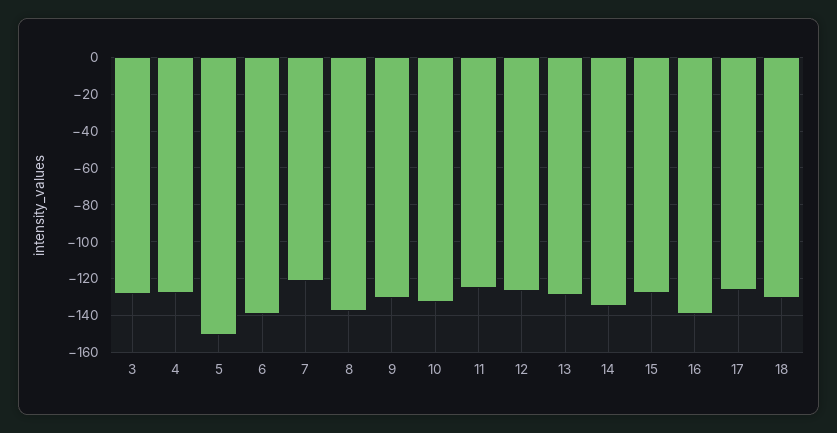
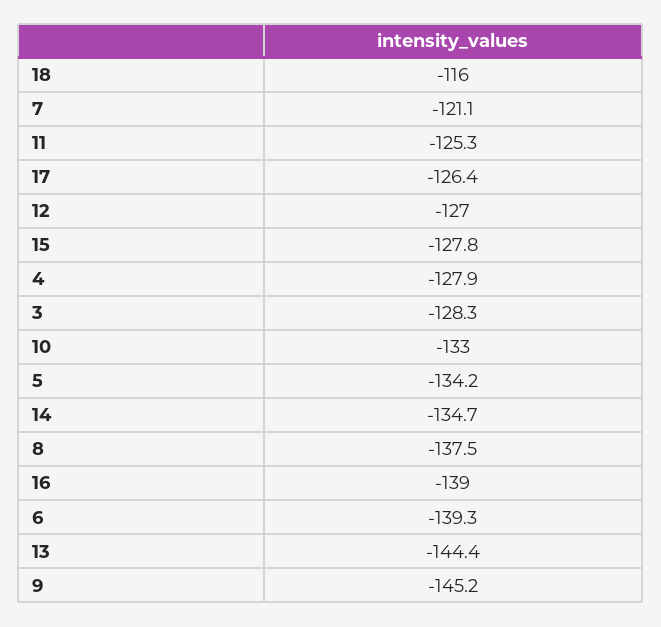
  {
    "3": -128.3,
    "4": -127.9,
-   "5": -150,
+   "5": -134.2,
    "6": -139.3,
    "7": -121.1,
    "8": -137.5,
-   "9": -130,
+   "9": -145.2,
    "10": -133,
    "11": -125.3,
    "12": -127,
-   "13": -130,
+   "13": -144.4,
    "14": -134.7,
    "15": -127.8,
    "16": -139,
    "17": -126.4,
-   "18": -130
+   "18": -116
  }

